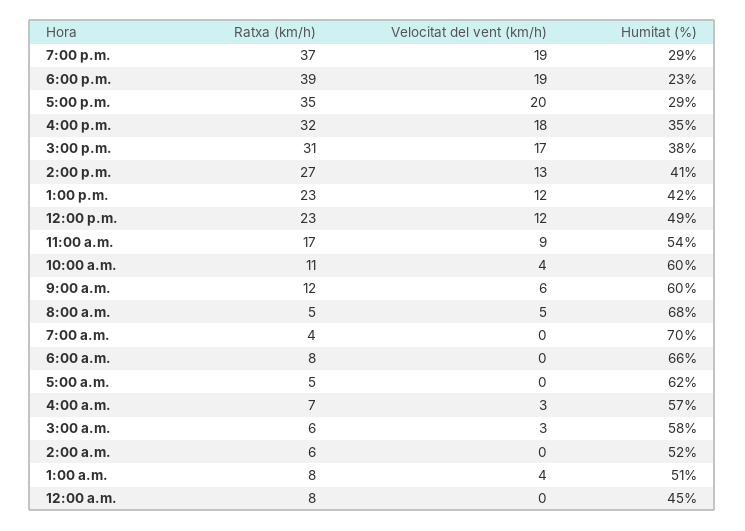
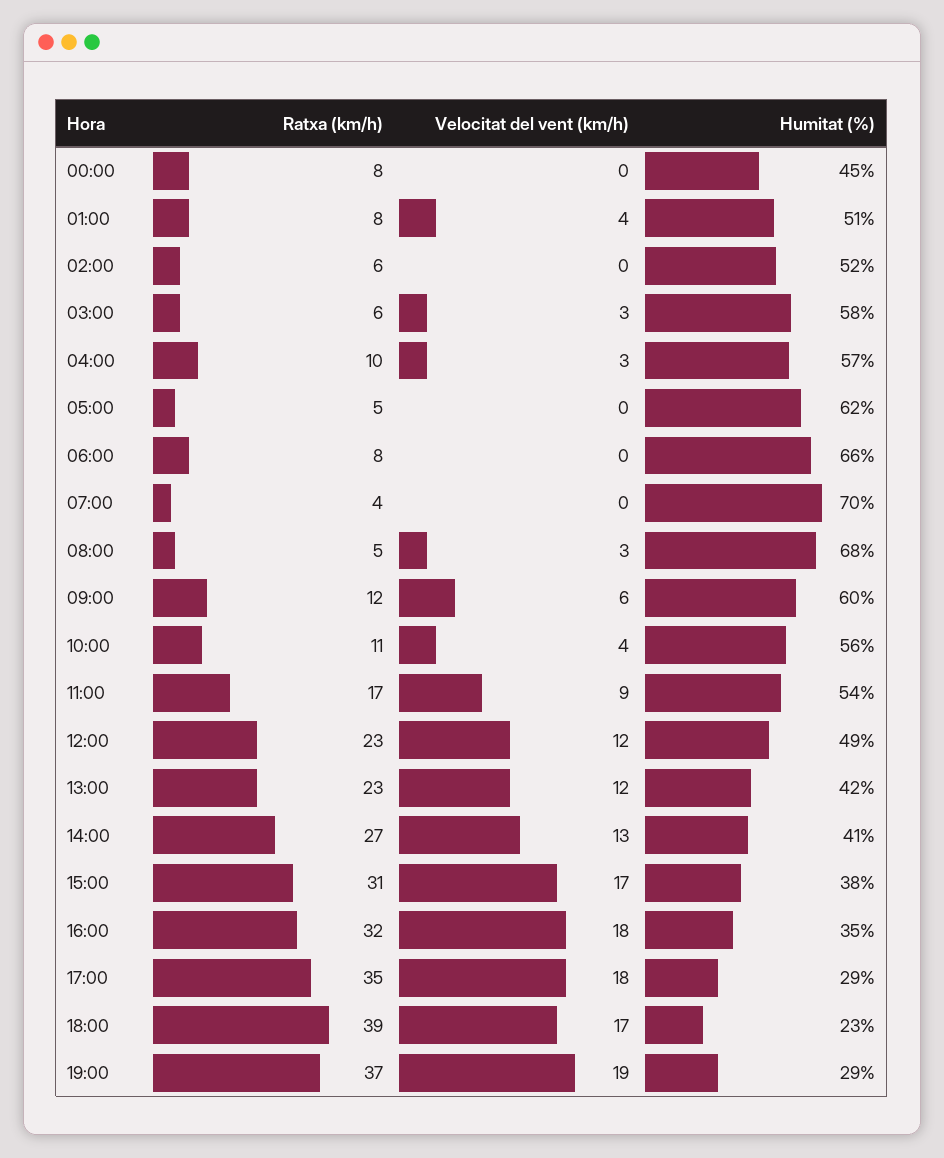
  {
    "Ratxa (km/h)": {
      "7:00 p.m.": 37,
      "6:00 p.m.": 39,
      "5:00 p.m.": 35,
      "4:00 p.m.": 32,
      "3:00 p.m.": 31,
      "2:00 p.m.": 27,
      "1:00 p.m.": 23,
      "12:00 p.m.": 23,
      "11:00 a.m.": 17,
      "10:00 a.m.": 11,
      "9:00 a.m.": 12,
      "8:00 a.m.": 5,
      "7:00 a.m.": 4,
      "6:00 a.m.": 8,
      "5:00 a.m.": 5,
-     "4:00 a.m.": 7,
+     "4:00 a.m.": 10,
      "3:00 a.m.": 6,
      "2:00 a.m.": 6,
      "1:00 a.m.": 8,
      "12:00 a.m.": 8
    },
    "Velocitat del vent (km/h)": {
      "7:00 p.m.": 19,
-     "6:00 p.m.": 19,
+     "6:00 p.m.": 17,
-     "5:00 p.m.": 20,
+     "5:00 p.m.": 18,
      "4:00 p.m.": 18,
      "3:00 p.m.": 17,
      "2:00 p.m.": 13,
      "1:00 p.m.": 12,
      "12:00 p.m.": 12,
      "11:00 a.m.": 9,
      "10:00 a.m.": 4,
      "9:00 a.m.": 6,
-     "8:00 a.m.": 5,
+     "8:00 a.m.": 3,
      "7:00 a.m.": 0,
      "6:00 a.m.": 0,
      "5:00 a.m.": 0,
      "4:00 a.m.": 3,
      "3:00 a.m.": 3,
      "2:00 a.m.": 0,
      "1:00 a.m.": 4,
      "12:00 a.m.": 0
    },
    "Humitat (%)": {
      "7:00 p.m.": 29,
      "6:00 p.m.": 23,
      "5:00 p.m.": 29,
      "4:00 p.m.": 35,
      "3:00 p.m.": 38,
      "2:00 p.m.": 41,
      "1:00 p.m.": 42,
      "12:00 p.m.": 49,
      "11:00 a.m.": 54,
-     "10:00 a.m.": 60,
+     "10:00 a.m.": 56,
      "9:00 a.m.": 60,
      "8:00 a.m.": 68,
      "7:00 a.m.": 70,
      "6:00 a.m.": 66,
      "5:00 a.m.": 62,
      "4:00 a.m.": 57,
      "3:00 a.m.": 58,
      "2:00 a.m.": 52,
      "1:00 a.m.": 51,
      "12:00 a.m.": 45
    }
  }

